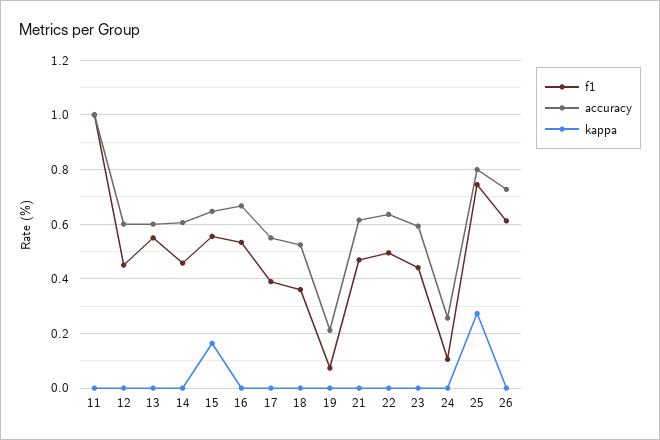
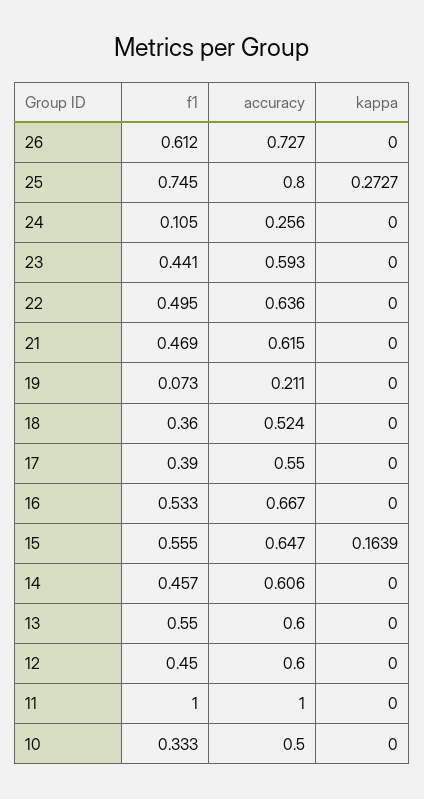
  {
    "f1": {
      "11": 1,
      "12": 0.45,
      "13": 0.55,
      "14": 0.457,
      "15": 0.555,
      "16": 0.533,
      "17": 0.39,
      "18": 0.36,
      "19": 0.073,
      "21": 0.469,
      "22": 0.495,
      "23": 0.441,
      "24": 0.105,
      "25": 0.745,
-     "26": 0.612
+     "26": 0.612,
+     "10": 0.333
    },
    "accuracy": {
      "11": 1,
      "12": 0.6,
      "13": 0.6,
      "14": 0.606,
      "15": 0.647,
      "16": 0.667,
      "17": 0.55,
      "18": 0.524,
      "19": 0.211,
      "21": 0.615,
      "22": 0.636,
      "23": 0.593,
      "24": 0.256,
      "25": 0.8,
-     "26": 0.727
+     "26": 0.727,
+     "10": 0.5
    },
    "kappa": {
      "11": 0,
      "12": 0,
      "13": 0,
      "14": 0,
      "15": 0.1639,
      "16": 0,
      "17": 0,
      "18": 0,
      "19": 0,
      "21": 0,
      "22": 0,
      "23": 0,
      "24": 0,
      "25": 0.2727,
-     "26": 0
+     "26": 0,
+     "10": 0
    }
  }

